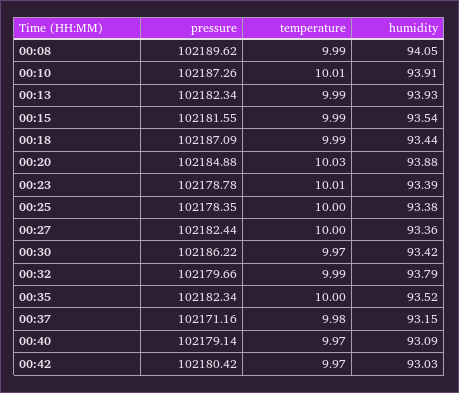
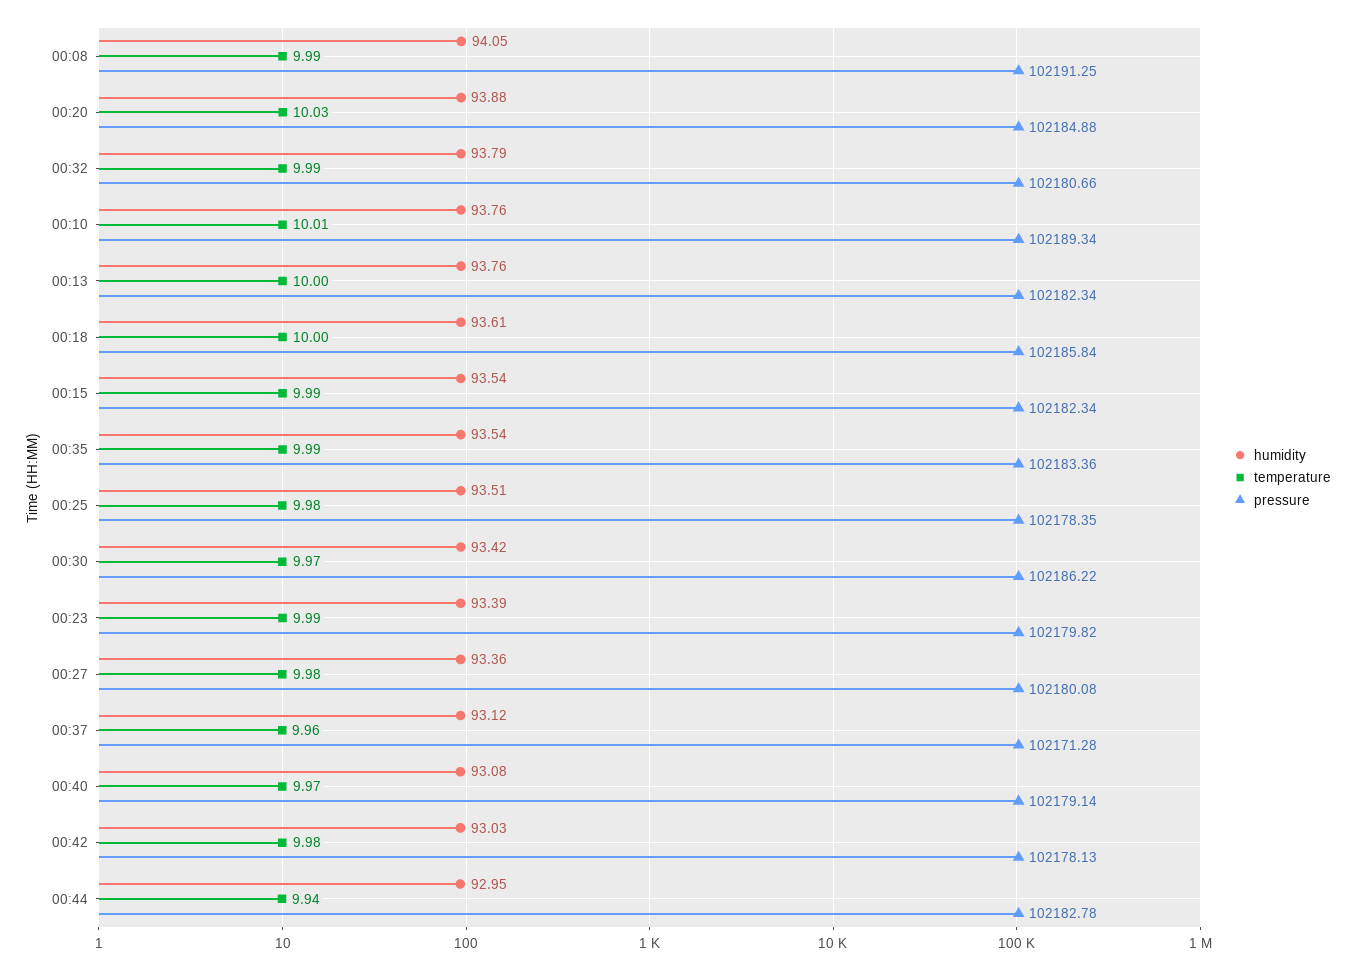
  {
    "pressure": {
-     "00:08": 102189.62,
+     "00:08": 102191.25,
-     "00:10": 102187.26,
+     "00:10": 102189.34,
      "00:13": 102182.34,
-     "00:15": 102181.55,
+     "00:15": 102182.34,
-     "00:18": 102187.09,
+     "00:18": 102185.84,
      "00:20": 102184.88,
-     "00:23": 102178.78,
+     "00:23": 102179.82,
      "00:25": 102178.35,
-     "00:27": 102182.44,
+     "00:27": 102180.08,
      "00:30": 102186.22,
-     "00:32": 102179.66,
+     "00:32": 102180.66,
-     "00:35": 102182.34,
+     "00:35": 102183.36,
-     "00:37": 102171.16,
+     "00:37": 102171.28,
      "00:40": 102179.14,
-     "00:42": 102180.42
+     "00:42": 102178.13,
+     "00:44": 102182.78
    },
    "temperature": {
      "00:08": 9.99,
      "00:10": 10.01,
-     "00:13": 9.99,
+     "00:13": 10,
      "00:15": 9.99,
-     "00:18": 9.99,
+     "00:18": 10,
      "00:20": 10.03,
-     "00:23": 10.01,
+     "00:23": 9.99,
-     "00:25": 10,
+     "00:25": 9.98,
-     "00:27": 10,
+     "00:27": 9.98,
      "00:30": 9.97,
      "00:32": 9.99,
-     "00:35": 10,
+     "00:35": 9.99,
-     "00:37": 9.98,
+     "00:37": 9.96,
      "00:40": 9.97,
-     "00:42": 9.97
+     "00:42": 9.98,
+     "00:44": 9.94
    },
    "humidity": {
      "00:08": 94.05,
-     "00:10": 93.91,
+     "00:10": 93.76,
-     "00:13": 93.93,
+     "00:13": 93.76,
      "00:15": 93.54,
-     "00:18": 93.44,
+     "00:18": 93.61,
      "00:20": 93.88,
      "00:23": 93.39,
-     "00:25": 93.38,
+     "00:25": 93.51,
      "00:27": 93.36,
      "00:30": 93.42,
      "00:32": 93.79,
-     "00:35": 93.52,
+     "00:35": 93.54,
-     "00:37": 93.15,
+     "00:37": 93.12,
-     "00:40": 93.09,
+     "00:40": 93.08,
-     "00:42": 93.03
+     "00:42": 93.03,
+     "00:44": 92.95
    }
  }

